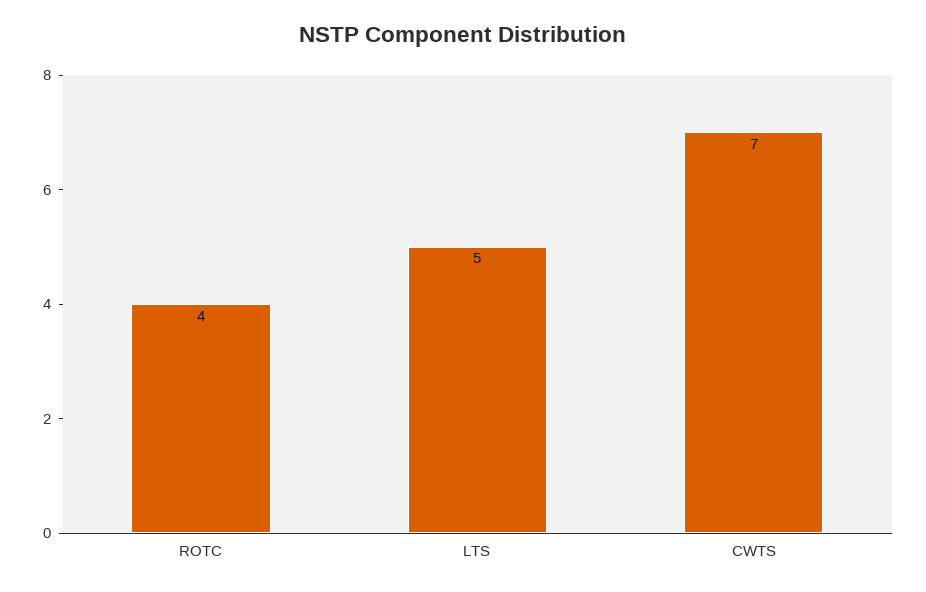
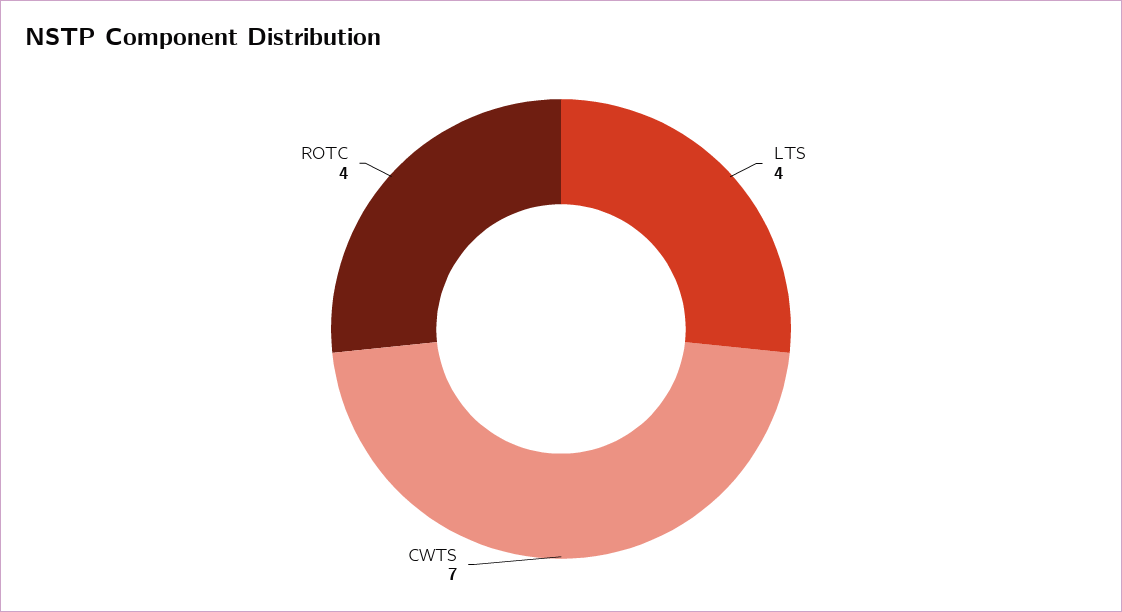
  {
    "ROTC": 4,
-   "LTS": 5,
+   "LTS": 4,
    "CWTS": 7
  }

